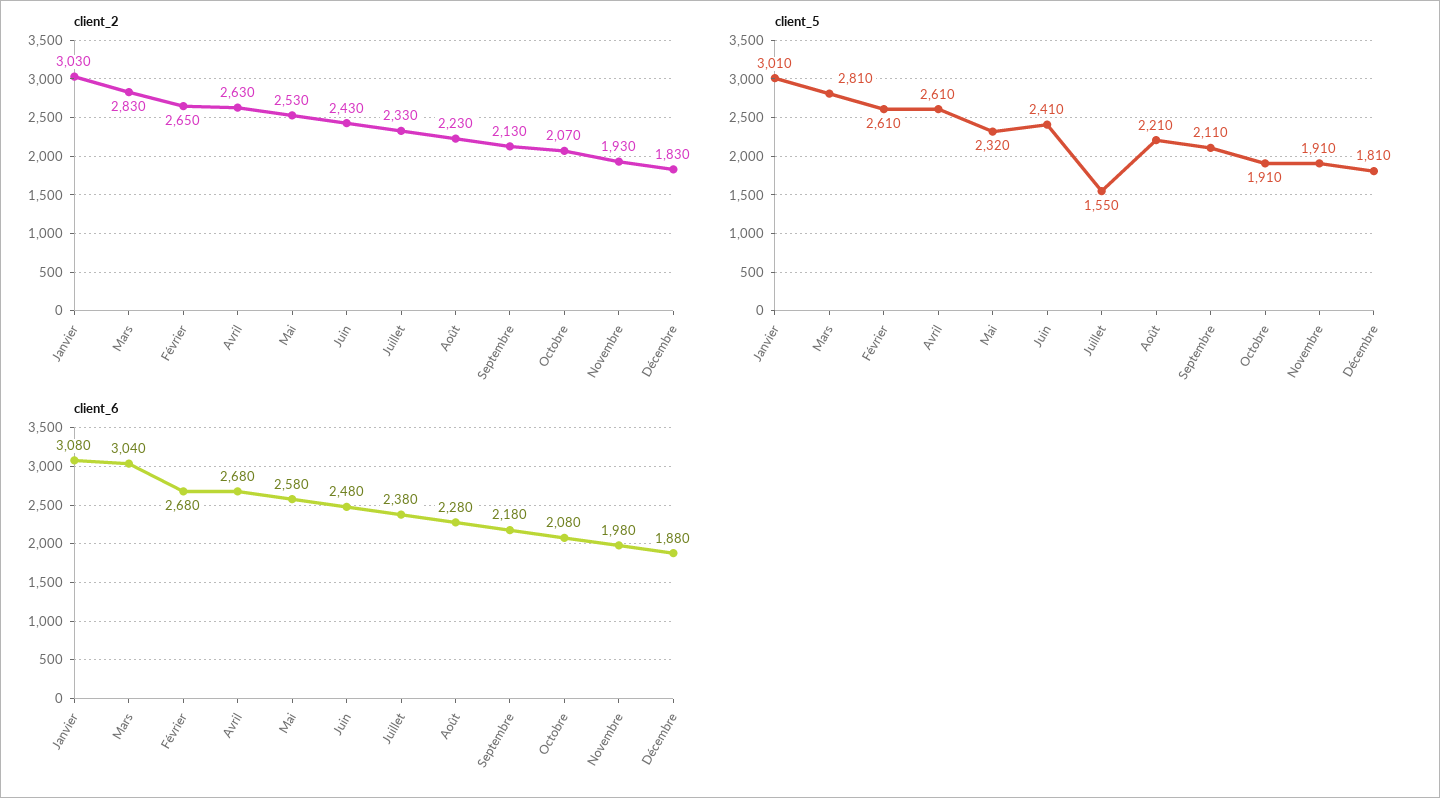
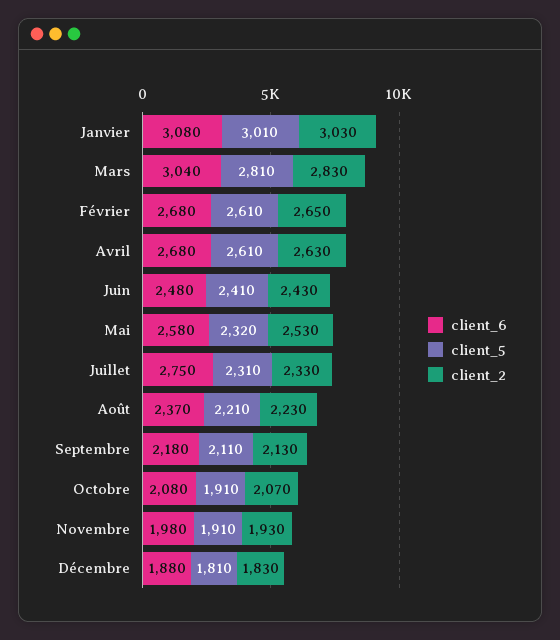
  {
    "client_2": {
      "Janvier": 3030,
      "Mars": 2830,
      "Février": 2650,
      "Avril": 2630,
      "Mai": 2530,
      "Juin": 2430,
      "Juillet": 2330,
      "Août": 2230,
      "Septembre": 2130,
      "Octobre": 2070,
      "Novembre": 1930,
      "Décembre": 1830
    },
    "client_5": {
      "Janvier": 3010,
      "Mars": 2810,
      "Février": 2610,
      "Avril": 2610,
      "Mai": 2320,
      "Juin": 2410,
-     "Juillet": 1550,
+     "Juillet": 2310,
      "Août": 2210,
      "Septembre": 2110,
      "Octobre": 1910,
      "Novembre": 1910,
      "Décembre": 1810
    },
    "client_6": {
      "Janvier": 3080,
      "Mars": 3040,
      "Février": 2680,
      "Avril": 2680,
      "Mai": 2580,
      "Juin": 2480,
-     "Juillet": 2380,
+     "Juillet": 2750,
-     "Août": 2280,
+     "Août": 2370,
      "Septembre": 2180,
      "Octobre": 2080,
      "Novembre": 1980,
      "Décembre": 1880
    }
  }

